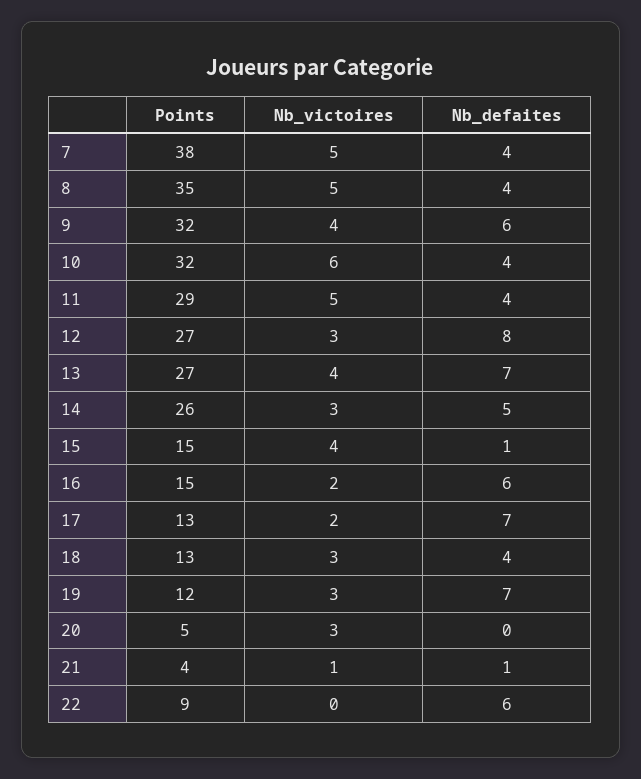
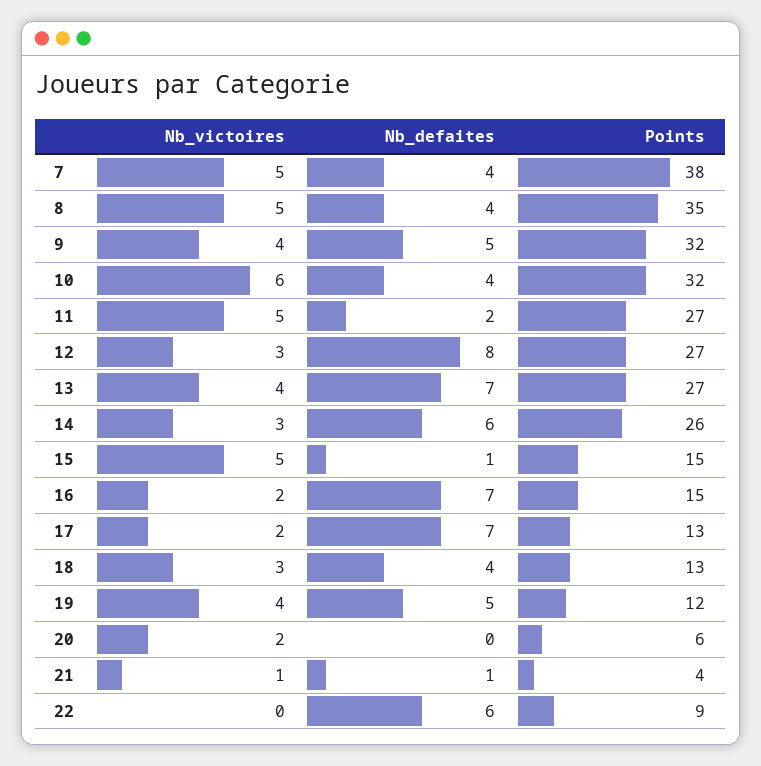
  {
    "Points": {
      "7": 38,
      "8": 35,
      "9": 32,
      "10": 32,
-     "11": 29,
+     "11": 27,
      "12": 27,
      "13": 27,
      "14": 26,
      "15": 15,
      "16": 15,
      "17": 13,
      "18": 13,
      "19": 12,
-     "20": 5,
+     "20": 6,
      "21": 4,
      "22": 9
    },
    "Nb_victoires": {
      "7": 5,
      "8": 5,
      "9": 4,
      "10": 6,
      "11": 5,
      "12": 3,
      "13": 4,
      "14": 3,
-     "15": 4,
+     "15": 5,
      "16": 2,
      "17": 2,
      "18": 3,
-     "19": 3,
+     "19": 4,
-     "20": 3,
+     "20": 2,
      "21": 1,
      "22": 0
    },
    "Nb_defaites": {
      "7": 4,
      "8": 4,
-     "9": 6,
+     "9": 5,
      "10": 4,
-     "11": 4,
+     "11": 2,
      "12": 8,
      "13": 7,
-     "14": 5,
+     "14": 6,
      "15": 1,
-     "16": 6,
+     "16": 7,
      "17": 7,
      "18": 4,
-     "19": 7,
+     "19": 5,
      "20": 0,
      "21": 1,
      "22": 6
    }
  }

